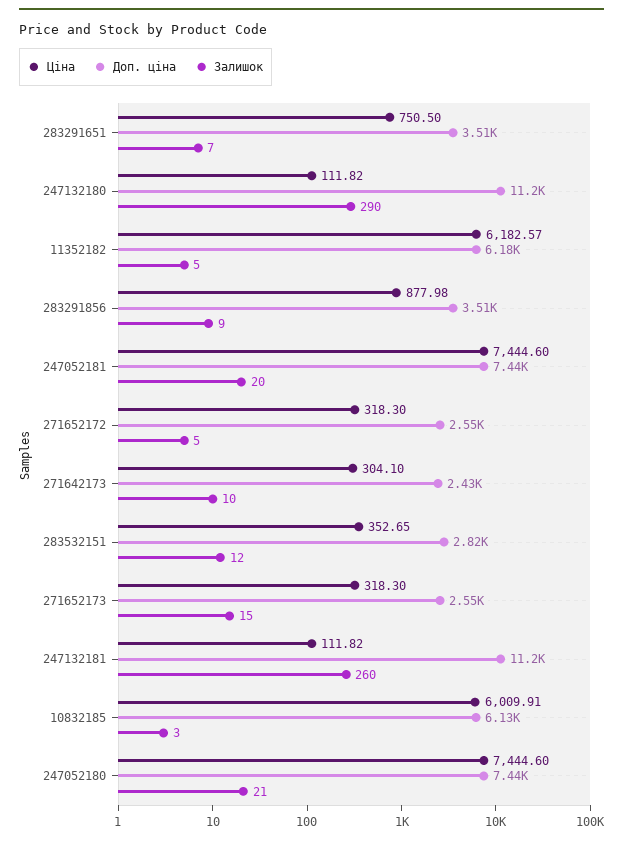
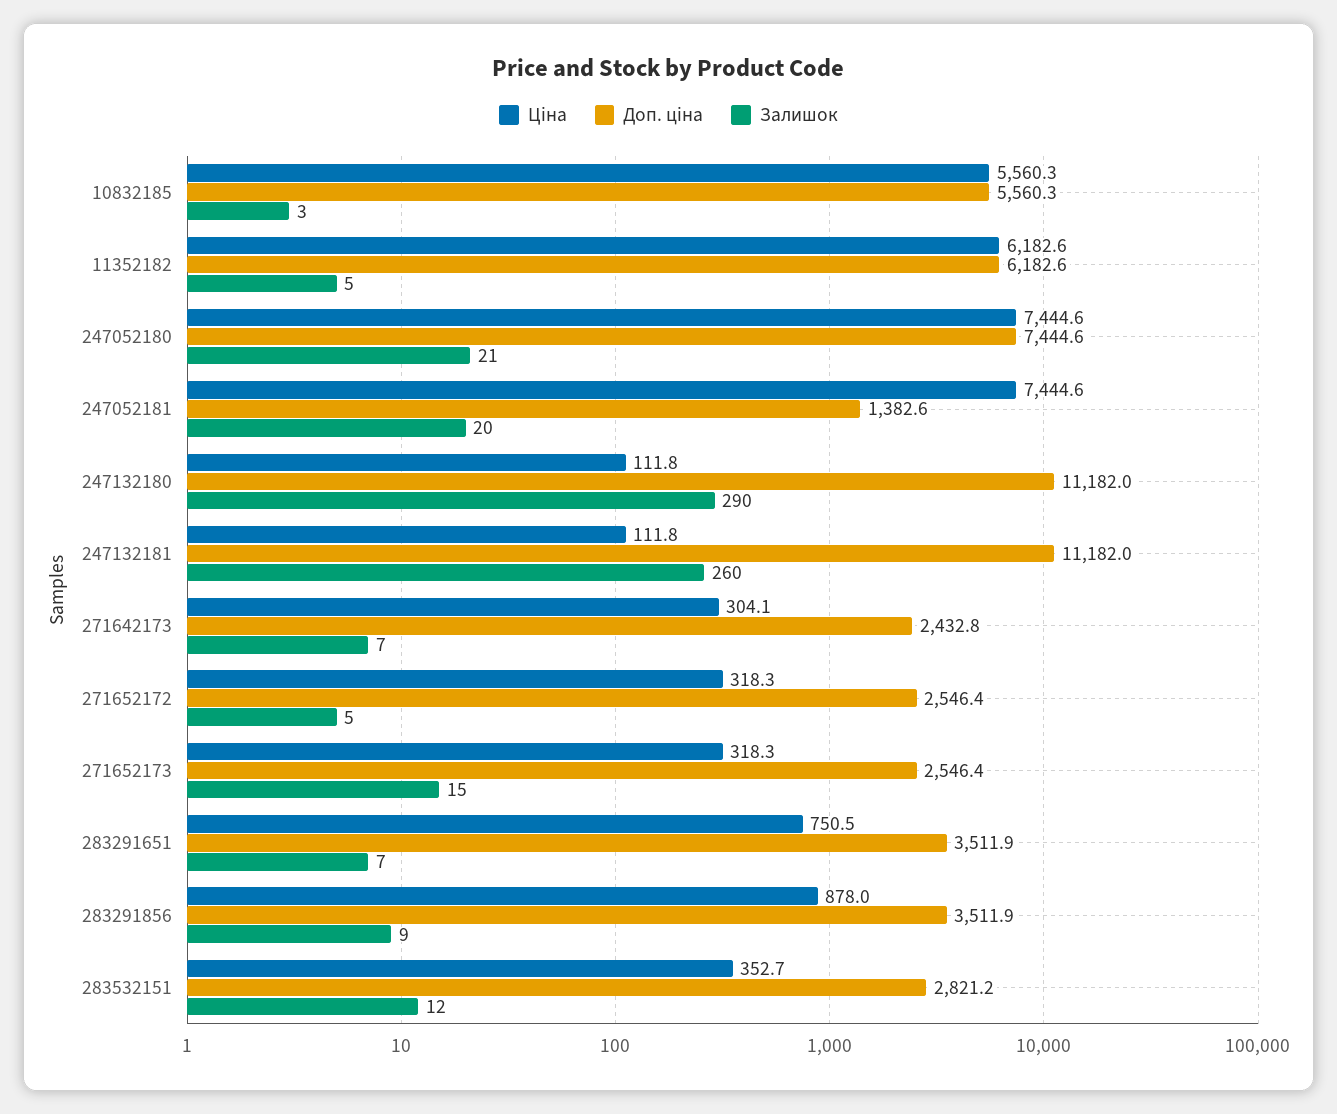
  {
    "Ціна": {
      "283291651": 750.5,
      "247132180": 111.82,
      "11352182": 6182.57,
      "283291856": 877.98,
      "247052181": 7444.6,
      "271652172": 318.3,
      "271642173": 304.1,
      "283532151": 352.65,
      "271652173": 318.3,
      "247132181": 111.82,
-     "10832185": 6009.91,
+     "10832185": 5560.3,
      "247052180": 7444.6
    },
    "Доп. ціна": {
      "283291651": 3511.9,
      "247132180": 11182,
      "11352182": 6182.6,
      "283291856": 3511.9,
-     "247052181": 7440,
+     "247052181": 1382.6,
      "271652172": 2546.4,
      "271642173": 2432.8,
      "283532151": 2821.2,
      "271652173": 2546.4,
      "247132181": 11182,
-     "10832185": 6130,
+     "10832185": 5560.3,
      "247052180": 7444.6
    },
    "Залишок": {
      "283291651": 7,
      "247132180": 290,
      "11352182": 5,
      "283291856": 9,
      "247052181": 20,
      "271652172": 5,
-     "271642173": 10,
+     "271642173": 7,
      "283532151": 12,
      "271652173": 15,
      "247132181": 260,
      "10832185": 3,
      "247052180": 21
    }
  }

